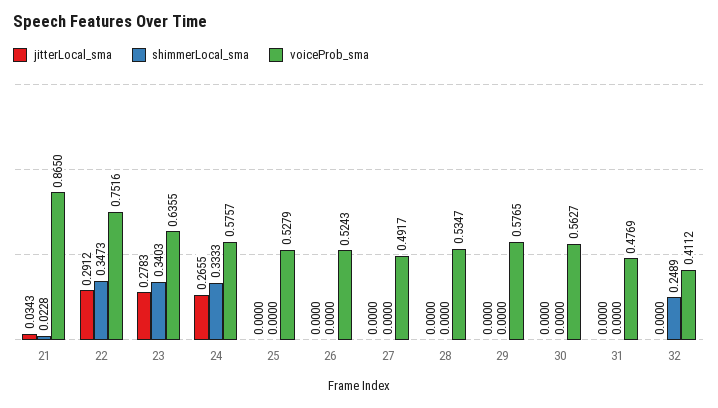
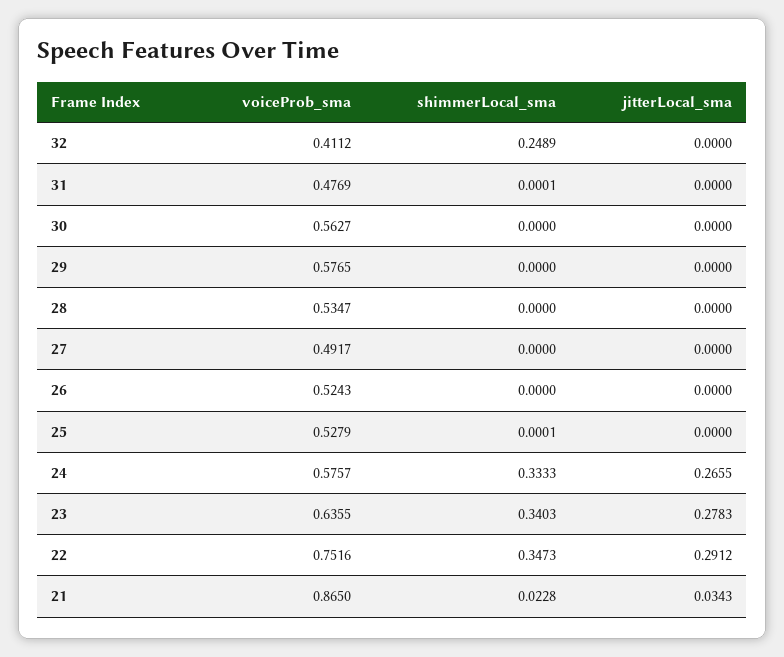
  {
    "jitterLocal_sma": {
      "21": 0.0343,
      "22": 0.2912,
      "23": 0.2783,
      "24": 0.2655,
      "25": 0,
      "26": 0,
      "27": 0,
      "28": 0,
      "29": 0,
      "30": 0,
      "31": 0,
      "32": 0
    },
    "shimmerLocal_sma": {
      "21": 0.0228,
      "22": 0.3473,
      "23": 0.3403,
      "24": 0.3333,
-     "25": 0,
+     "25": 0.0001,
      "26": 0,
      "27": 0,
      "28": 0,
      "29": 0,
      "30": 0,
-     "31": 0,
+     "31": 0.0001,
      "32": 0.2489
    },
    "voiceProb_sma": {
      "21": 0.865,
      "22": 0.7516,
      "23": 0.6355,
      "24": 0.5757,
      "25": 0.5279,
      "26": 0.5243,
      "27": 0.4917,
      "28": 0.5347,
      "29": 0.5765,
      "30": 0.5627,
      "31": 0.4769,
      "32": 0.4112
    }
  }

